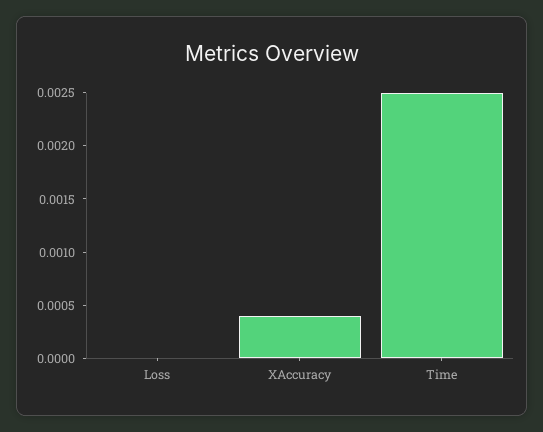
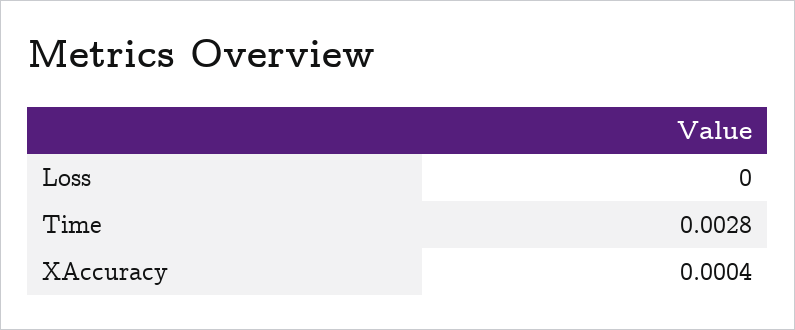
  {
    "Loss": 0,
    "XAccuracy": 0.0004,
-   "Time": 0.0025
+   "Time": 0.0028
  }

